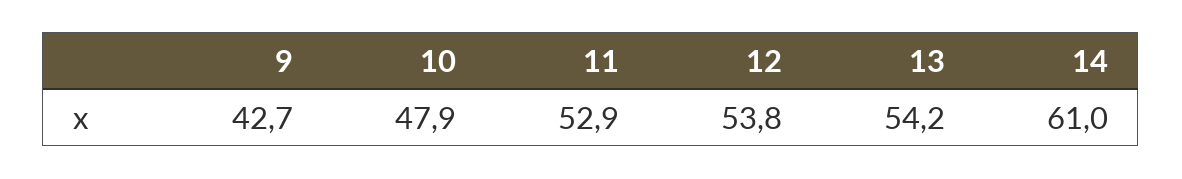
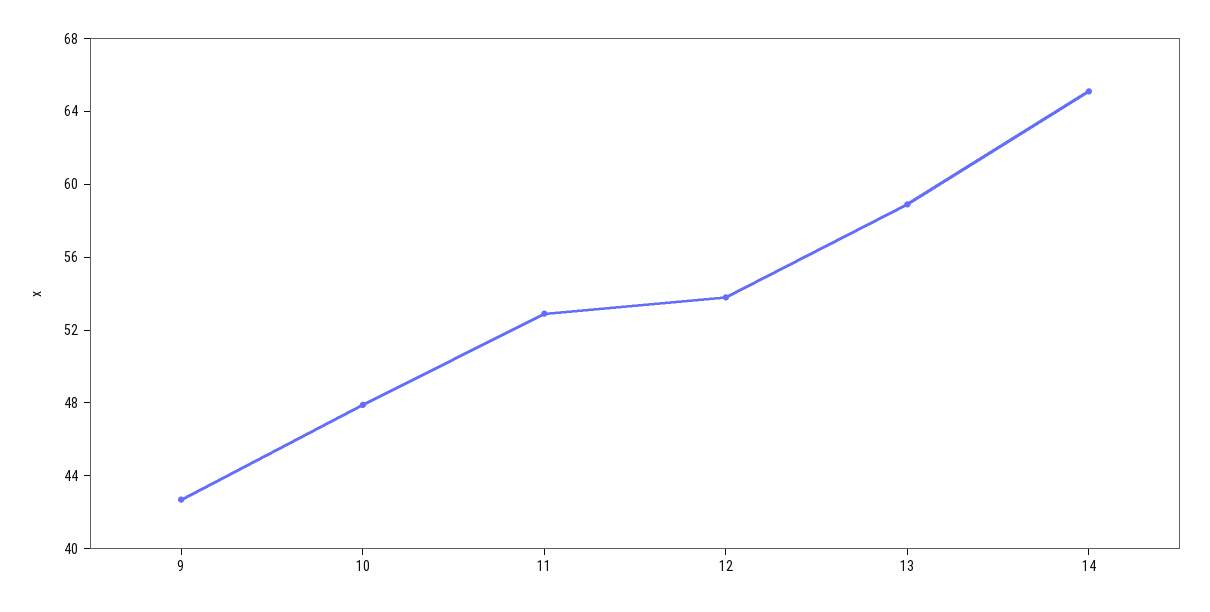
  {
    "9": 42.7,
    "10": 47.9,
    "11": 52.9,
    "12": 53.8,
-   "13": 54.2,
+   "13": 59,
-   "14": 61
+   "14": 65
  }

